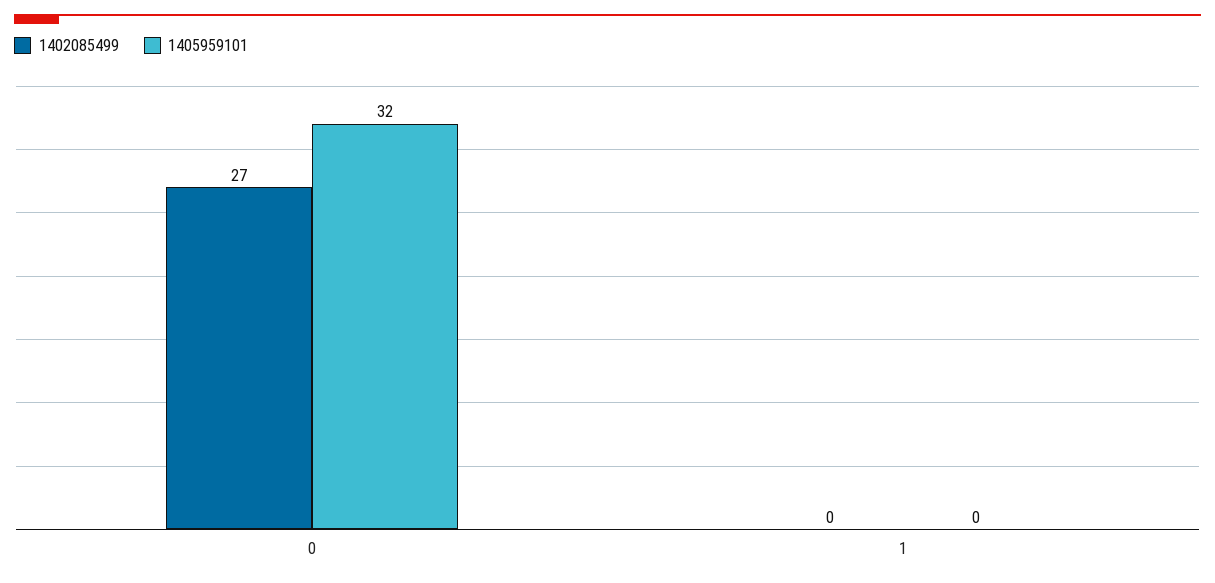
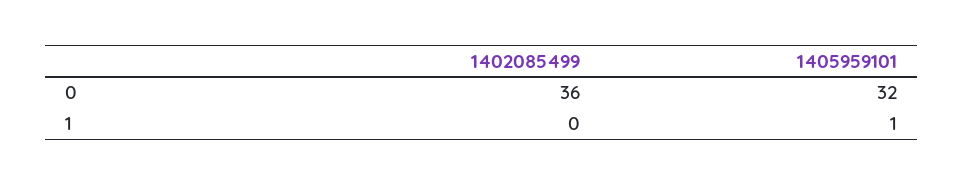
  {
    "1402085499": {
-     "0": 27,
+     "0": 36,
      "1": 0
    },
    "1405959101": {
      "0": 32,
-     "1": 0
+     "1": 1
    }
  }

